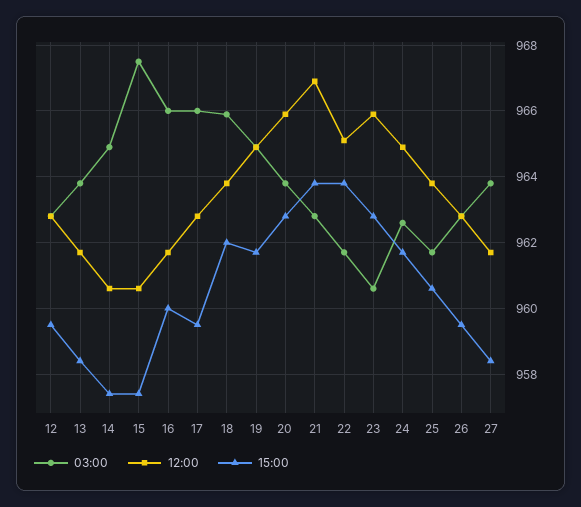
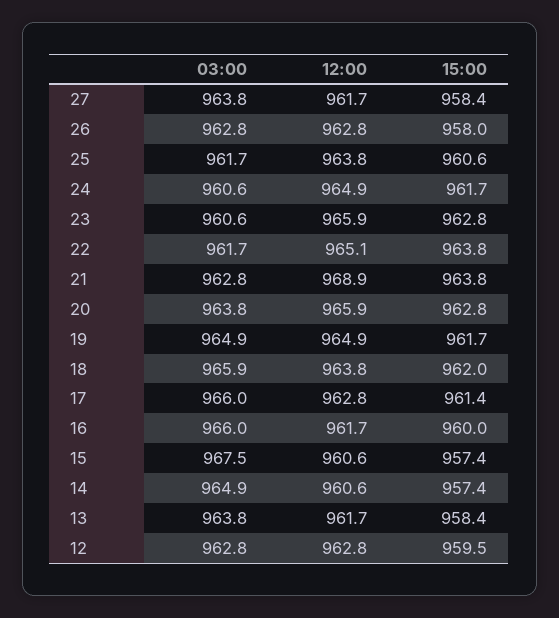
  {
    "03:00": {
      "12": 962.8,
      "13": 963.8,
      "14": 964.9,
      "15": 967.5,
      "16": 966,
      "17": 966,
      "18": 965.9,
      "19": 964.9,
      "20": 963.8,
      "21": 962.8,
      "22": 961.7,
      "23": 960.6,
-     "24": 962.5,
+     "24": 960.6,
      "25": 961.7,
      "26": 962.8,
      "27": 963.8
    },
    "12:00": {
      "12": 962.8,
      "13": 961.7,
      "14": 960.6,
      "15": 960.6,
      "16": 961.7,
      "17": 962.8,
      "18": 963.8,
      "19": 964.9,
      "20": 965.9,
-     "21": 967,
+     "21": 968.9,
      "22": 965.1,
      "23": 965.9,
      "24": 964.9,
      "25": 963.8,
      "26": 962.8,
      "27": 961.7
    },
    "15:00": {
      "12": 959.5,
      "13": 958.4,
      "14": 957.4,
      "15": 957.4,
      "16": 960,
-     "17": 959.5,
+     "17": 961.4,
      "18": 962,
      "19": 961.7,
      "20": 962.8,
      "21": 963.8,
      "22": 963.8,
      "23": 962.8,
      "24": 961.7,
      "25": 960.6,
-     "26": 959.5,
+     "26": 958,
      "27": 958.4
    }
  }

